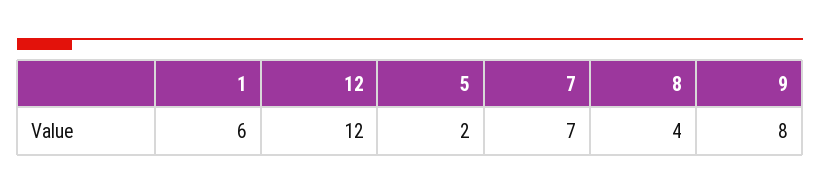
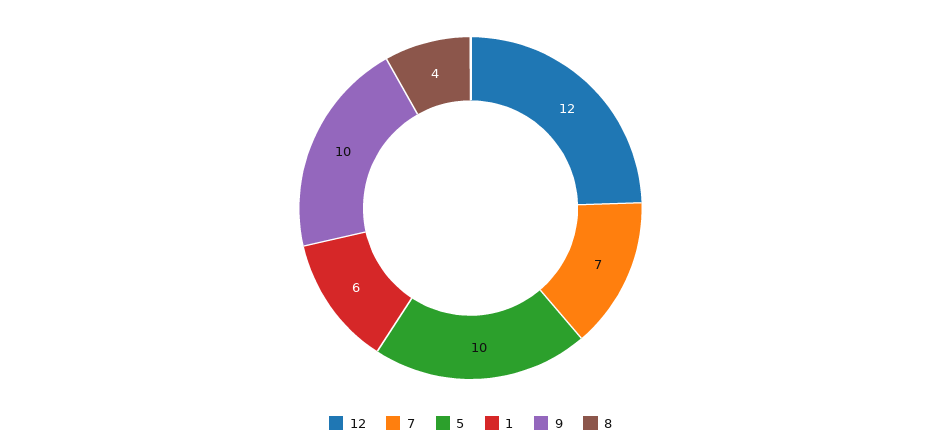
  {
    "1": 6,
    "12": 12,
-   "5": 2,
+   "5": 10,
    "7": 7,
    "8": 4,
-   "9": 8
+   "9": 10
  }

